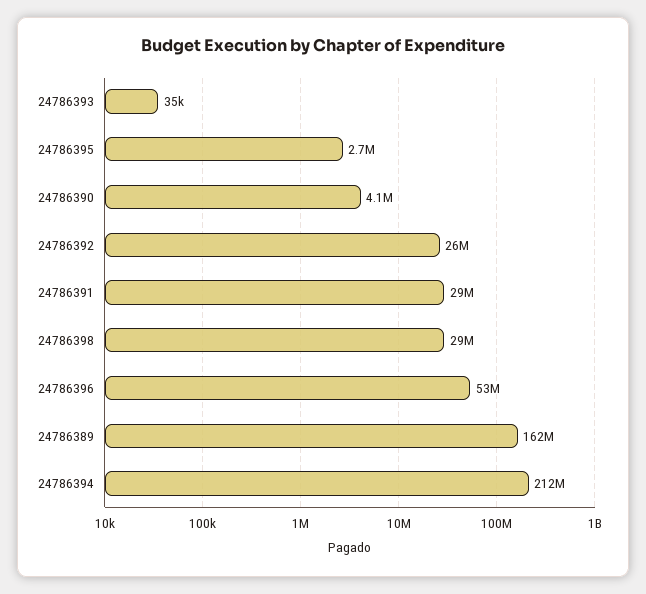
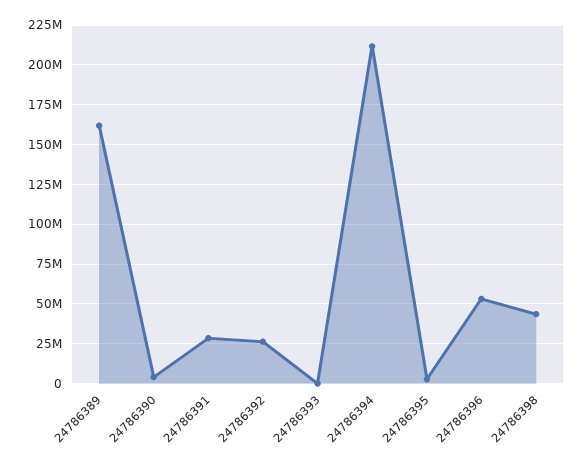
  {
    "24786393": 35000,
    "24786395": 2700000,
    "24786390": 4100000,
    "24786392": 26000000,
    "24786391": 29000000,
-   "24786398": 29000000,
+   "24786398": 45000000,
    "24786396": 53000000,
    "24786389": 162000000,
    "24786394": 212000000
  }

